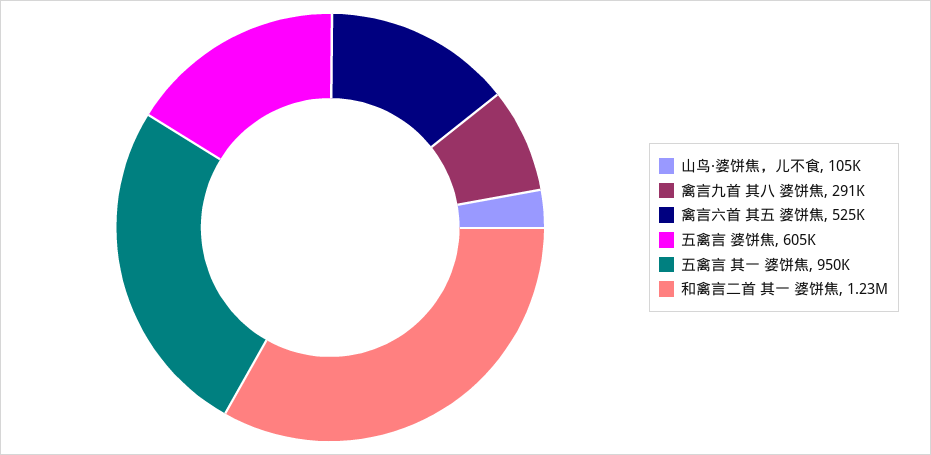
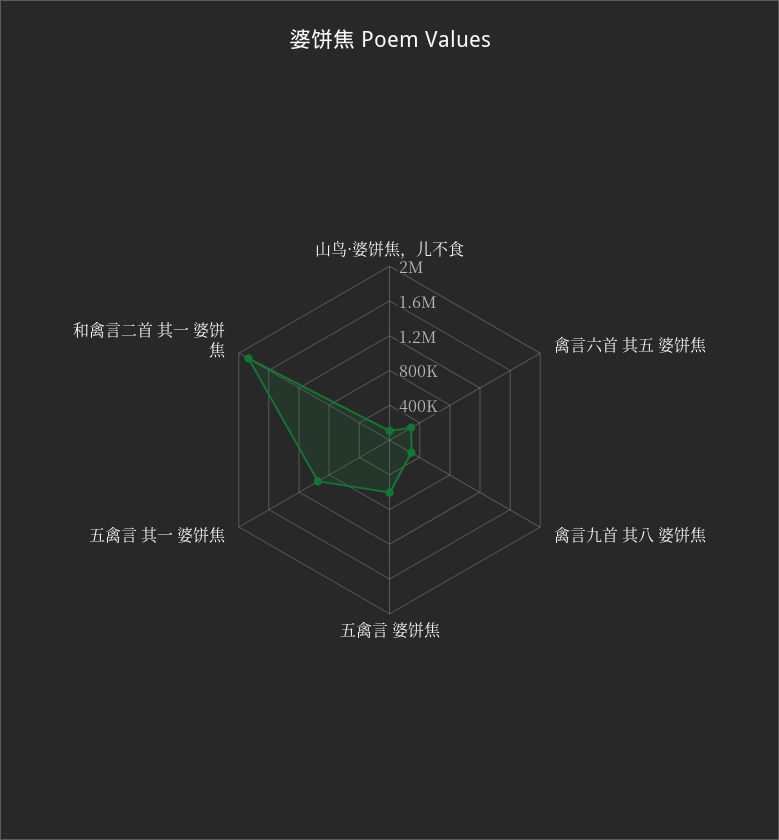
  {
    "山鸟·婆饼焦，儿不食": 105000,
    "禽言九首 其八 婆饼焦": 291000,
-   "禽言六首 其五 婆饼焦": 525000,
+   "禽言六首 其五 婆饼焦": 300000,
    "五禽言 婆饼焦": 605000,
    "五禽言 其一 婆饼焦": 950000,
-   "和禽言二首 其一 婆饼焦": 1230000
+   "和禽言二首 其一 婆饼焦": 1900000
  }

